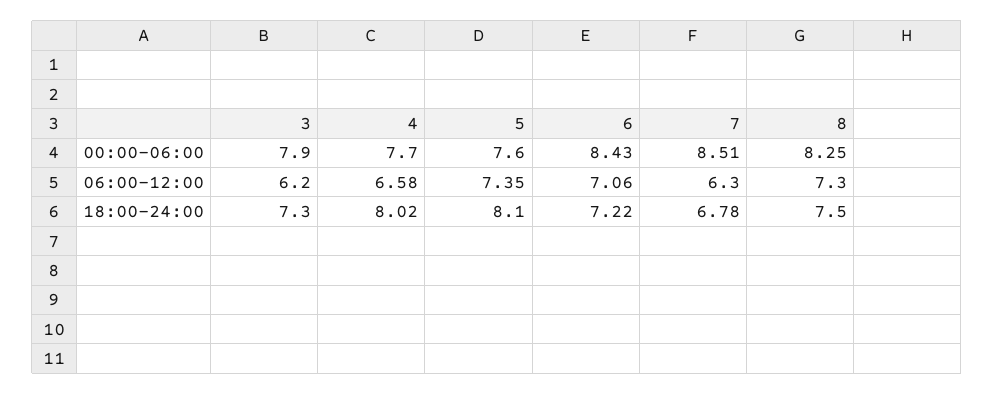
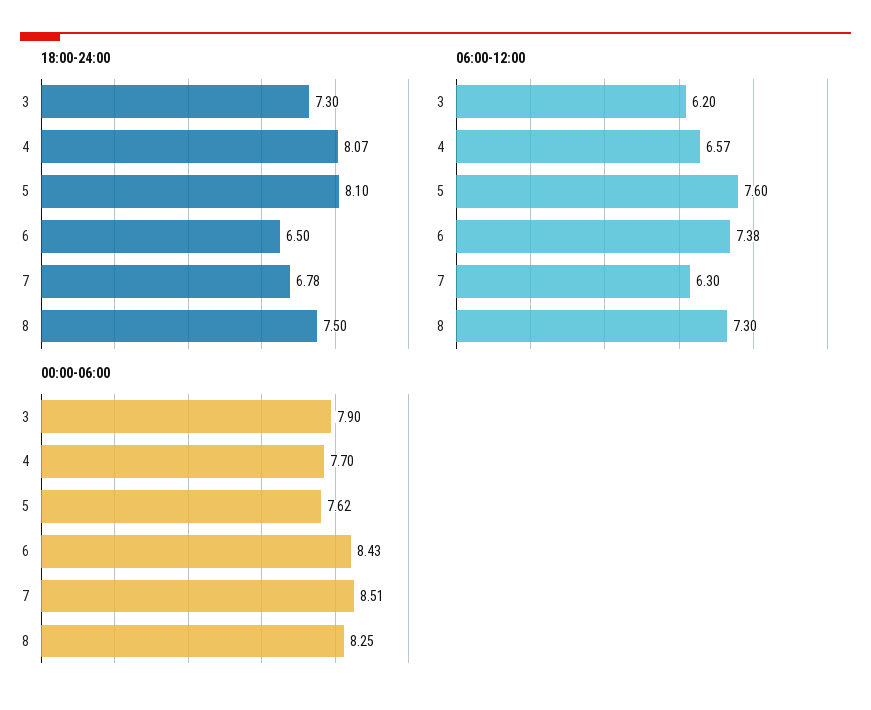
  {
    "00:00-06:00": {
      "3": 7.9,
      "4": 7.7,
-     "5": 7.6,
+     "5": 7.62,
      "6": 8.43,
      "7": 8.51,
      "8": 8.25
    },
    "06:00-12:00": {
      "3": 6.2,
-     "4": 6.58,
+     "4": 6.57,
-     "5": 7.35,
+     "5": 7.6,
-     "6": 7.06,
+     "6": 7.38,
      "7": 6.3,
      "8": 7.3
    },
    "18:00-24:00": {
      "3": 7.3,
-     "4": 8.02,
+     "4": 8.07,
      "5": 8.1,
-     "6": 7.22,
+     "6": 6.5,
      "7": 6.78,
      "8": 7.5
    }
  }

